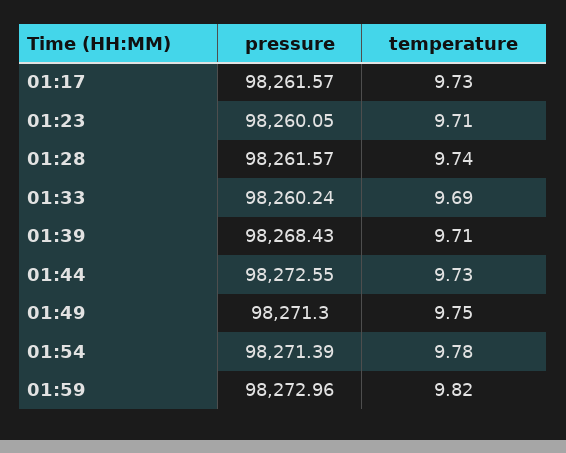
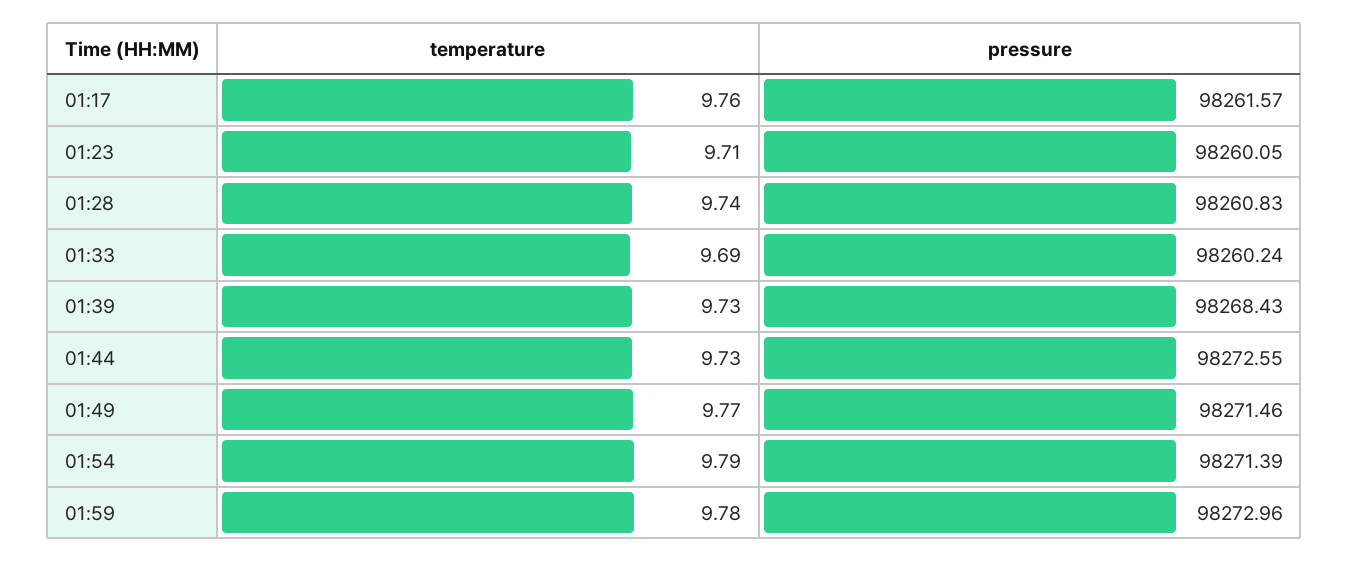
  {
    "pressure": {
      "01:17": 98261.57,
      "01:23": 98260.05,
-     "01:28": 98261.57,
+     "01:28": 98260.83,
      "01:33": 98260.24,
      "01:39": 98268.43,
      "01:44": 98272.55,
-     "01:49": 98271.3,
+     "01:49": 98271.46,
      "01:54": 98271.39,
      "01:59": 98272.96
    },
    "temperature": {
-     "01:17": 9.73,
+     "01:17": 9.76,
      "01:23": 9.71,
      "01:28": 9.74,
      "01:33": 9.69,
-     "01:39": 9.71,
+     "01:39": 9.73,
      "01:44": 9.73,
-     "01:49": 9.75,
+     "01:49": 9.77,
-     "01:54": 9.78,
+     "01:54": 9.79,
-     "01:59": 9.82
+     "01:59": 9.78
    }
  }

